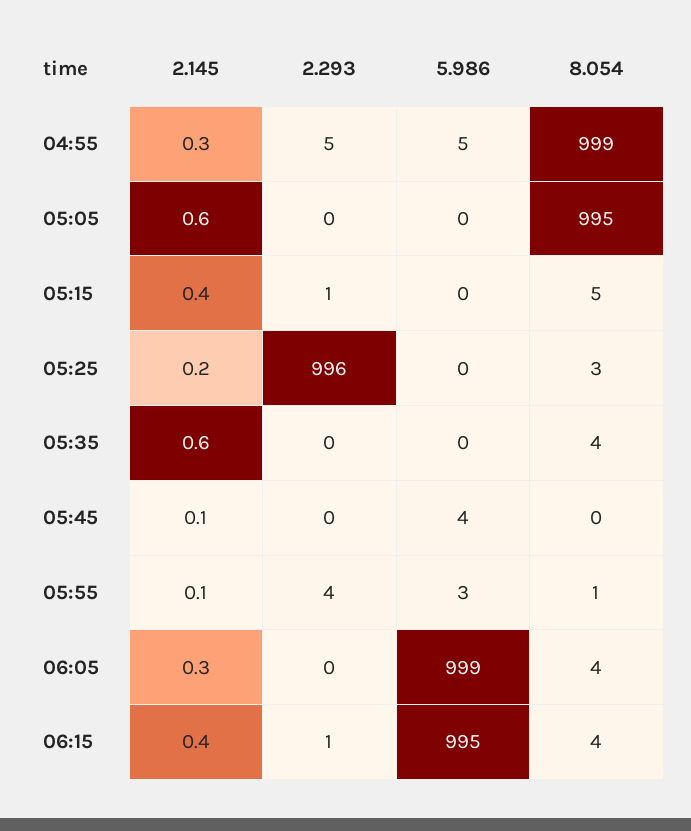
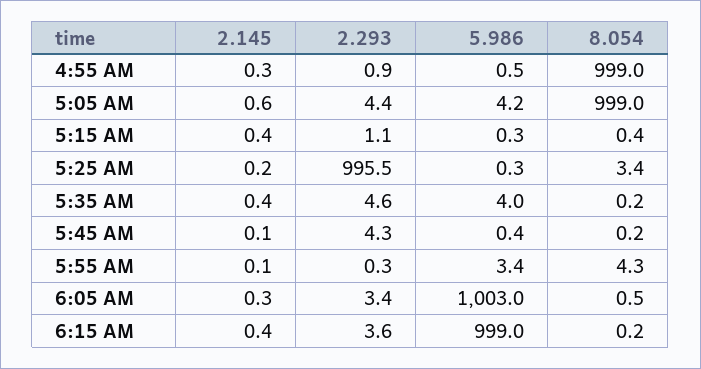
  {
    "2.145": {
      "04:55": 0.3,
      "05:05": 0.6,
      "05:15": 0.4,
      "05:25": 0.2,
-     "05:35": 0.6,
+     "05:35": 0.4,
      "05:45": 0.1,
      "05:55": 0.1,
      "06:05": 0.3,
      "06:15": 0.4
    },
    "2.293": {
-     "04:55": 5,
+     "04:55": 0.9,
-     "05:05": 0,
+     "05:05": 4.4,
      "05:15": 1.1,
      "05:25": 995.5,
-     "05:35": 0,
+     "05:35": 4.6,
-     "05:45": 0,
+     "05:45": 4.3,
-     "05:55": 4,
+     "05:55": 0.3,
-     "06:05": 0,
+     "06:05": 3.4,
-     "06:15": 1
+     "06:15": 3.6
    },
    "5.986": {
-     "04:55": 5,
+     "04:55": 0.5,
-     "05:05": 0,
+     "05:05": 4.2,
      "05:15": 0.3,
      "05:25": 0.3,
-     "05:35": 0,
+     "05:35": 4,
-     "05:45": 4,
+     "05:45": 0.4,
      "05:55": 3.4,
-     "06:05": 999,
+     "06:05": 1003,
-     "06:15": 995
+     "06:15": 999
    },
    "8.054": {
      "04:55": 999,
-     "05:05": 995,
+     "05:05": 999,
-     "05:15": 5,
+     "05:15": 0.4,
      "05:25": 3.4,
-     "05:35": 4,
+     "05:35": 0.2,
      "05:45": 0.2,
-     "05:55": 1,
+     "05:55": 4.3,
-     "06:05": 4,
+     "06:05": 0.5,
-     "06:15": 4
+     "06:15": 0.2
    }
  }

